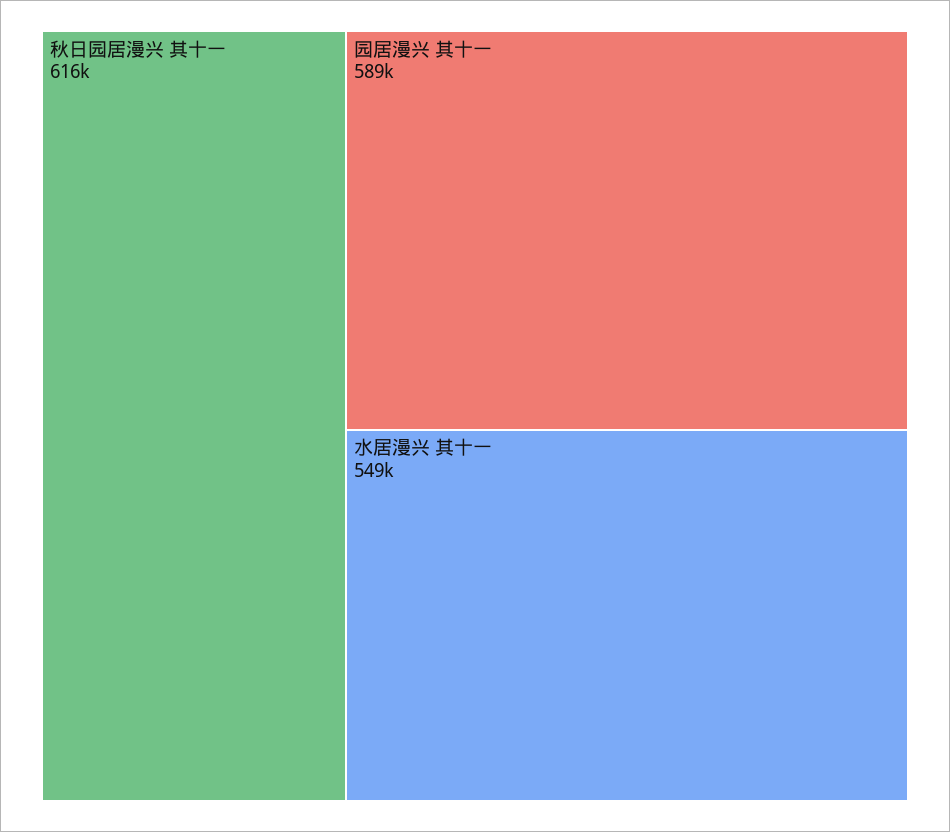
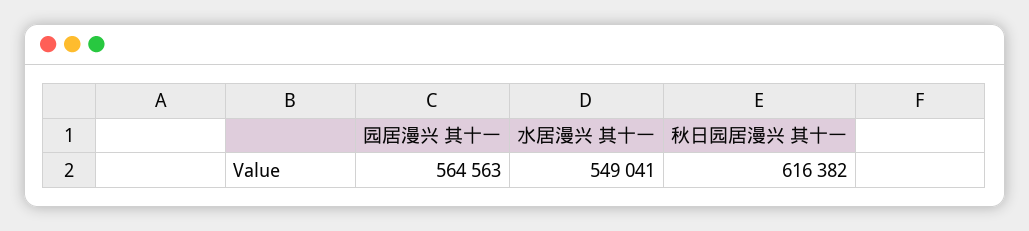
  {
    "秋日园居漫兴 其十一": 616382,
-   "园居漫兴 其十一": 589000,
+   "园居漫兴 其十一": 564563,
    "水居漫兴 其十一": 549041
  }

